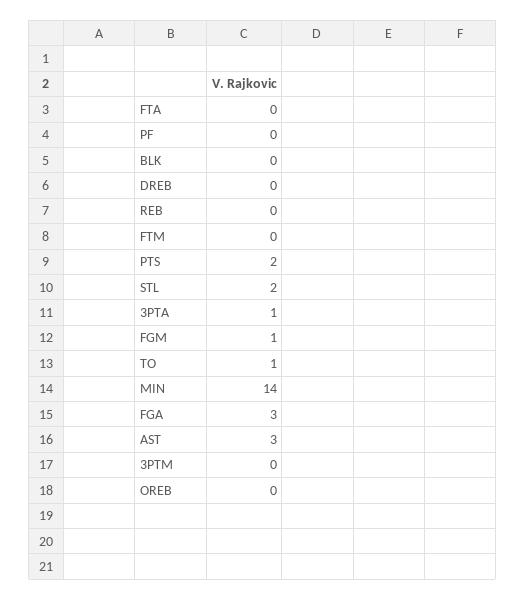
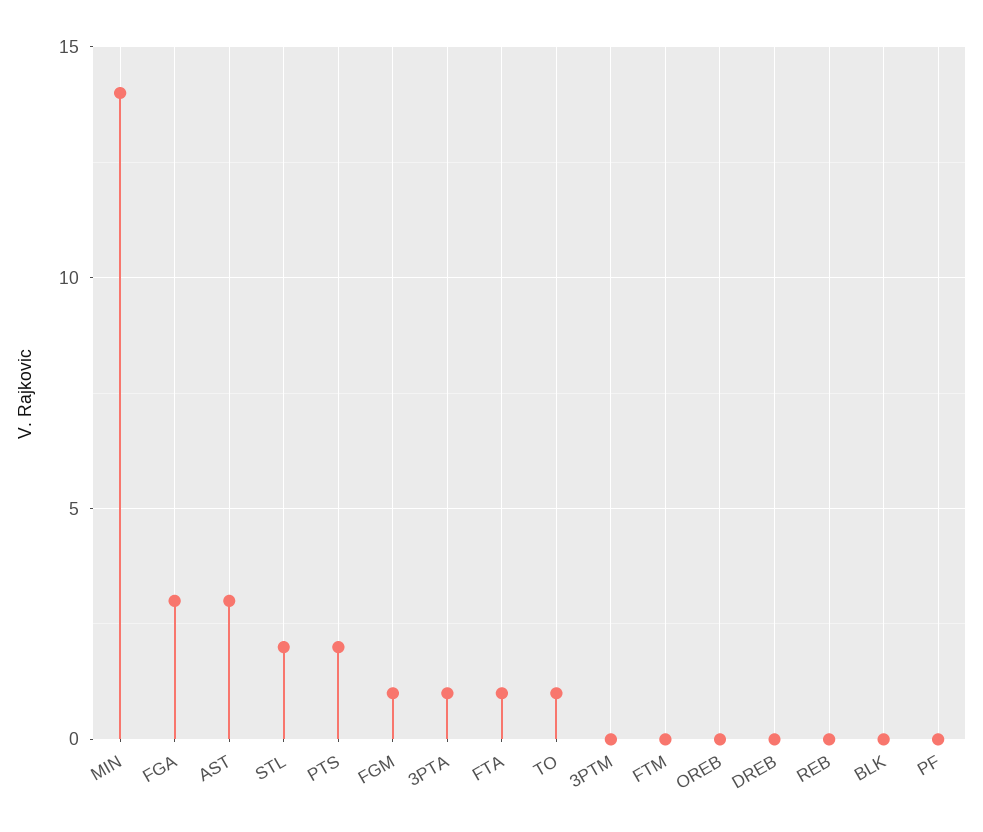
  {
-   "FTA": 0,
+   "FTA": 1,
    "PF": 0,
    "BLK": 0,
    "DREB": 0,
    "REB": 0,
    "FTM": 0,
    "PTS": 2,
    "STL": 2,
    "3PTA": 1,
    "FGM": 1,
    "TO": 1,
    "MIN": 14,
    "FGA": 3,
    "AST": 3,
    "3PTM": 0,
    "OREB": 0
  }

